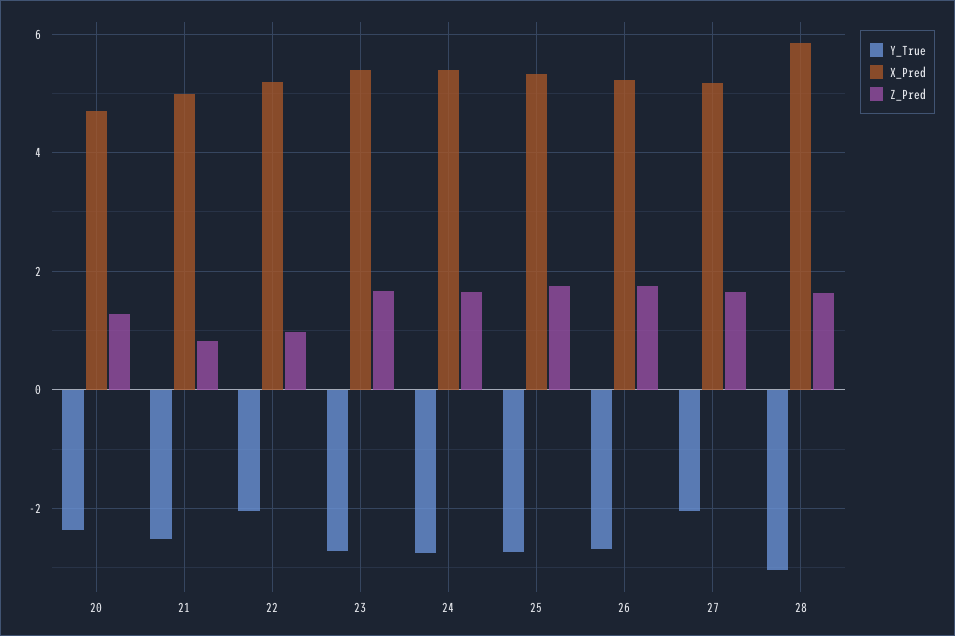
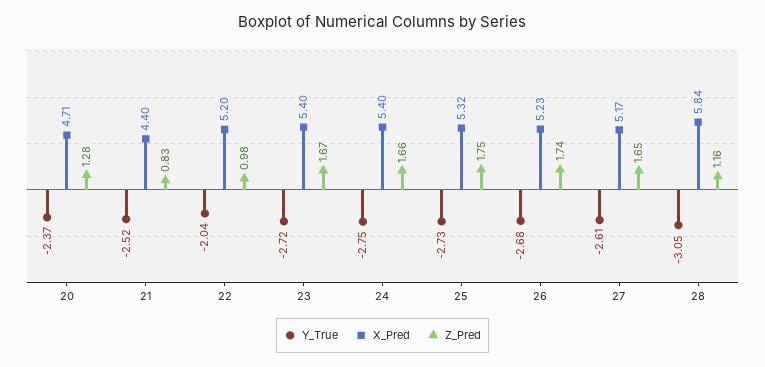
  {
    "Y_True": {
      "20": -2.37,
      "21": -2.52,
      "22": -2.04,
      "23": -2.72,
      "24": -2.75,
      "25": -2.73,
      "26": -2.68,
-     "27": -2,
+     "27": -2.61,
      "28": -3.05
    },
    "X_Pred": {
      "20": 4.71,
-     "21": 5,
+     "21": 4.4,
      "22": 5.2,
      "23": 5.4,
      "24": 5.4,
      "25": 5.32,
      "26": 5.23,
      "27": 5.17,
      "28": 5.84
    },
    "Z_Pred": {
      "20": 1.28,
      "21": 0.83,
      "22": 0.98,
      "23": 1.67,
      "24": 1.66,
      "25": 1.75,
      "26": 1.74,
      "27": 1.65,
-     "28": 1.6
+     "28": 1.16
    }
  }

